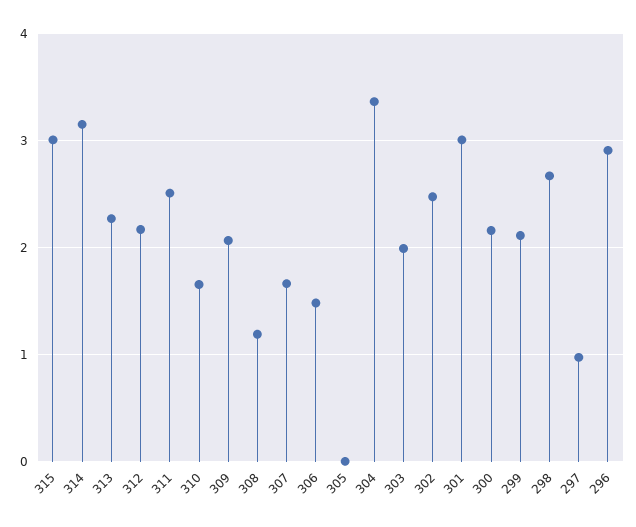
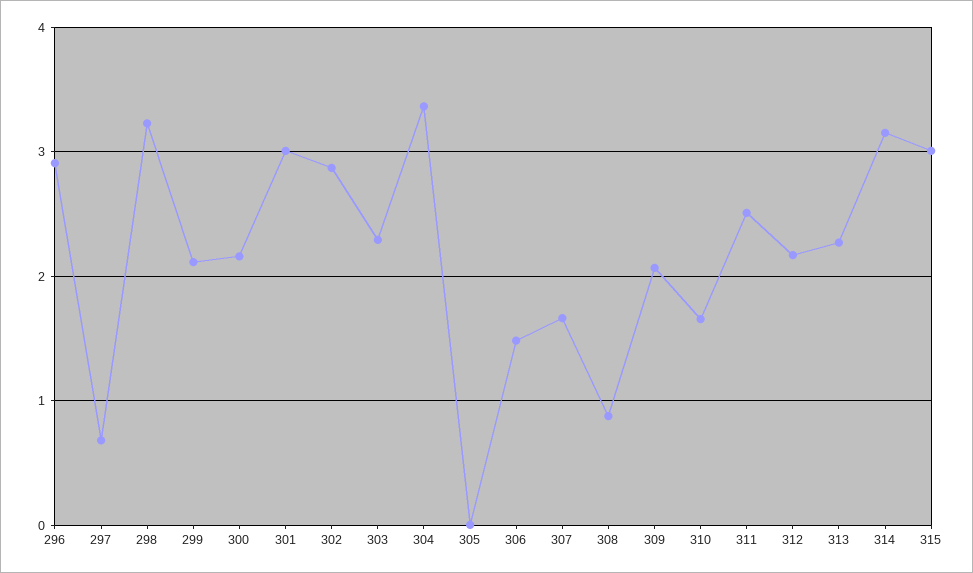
  {
    "315": 3,
    "314": 3.2,
    "313": 2.3,
    "312": 2.2,
    "311": 2.5,
    "310": 1.7,
    "309": 2.1,
-   "308": 1.2,
+   "308": 0.9,
    "307": 1.7,
    "306": 1.5,
    "305": 0,
    "304": 3.4,
-   "303": 2,
+   "303": 2.3,
-   "302": 2.5,
+   "302": 2.9,
    "301": 3,
    "300": 2.2,
    "299": 2.1,
-   "298": 2.7,
+   "298": 3.2,
-   "297": 1,
+   "297": 0.7,
    "296": 2.9
  }

